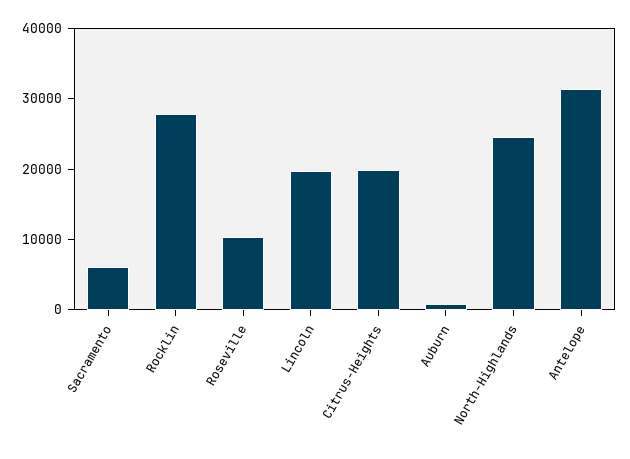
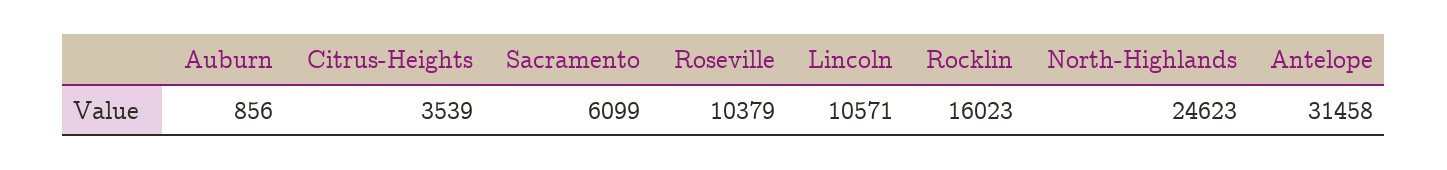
  {
    "Sacramento": 6099,
-   "Rocklin": 28000,
+   "Rocklin": 16023,
    "Roseville": 10379,
-   "Lincoln": 20000,
+   "Lincoln": 10571,
-   "Citrus-Heights": 20000,
+   "Citrus-Heights": 3539,
    "Auburn": 856,
    "North-Highlands": 24623,
    "Antelope": 31458
  }

